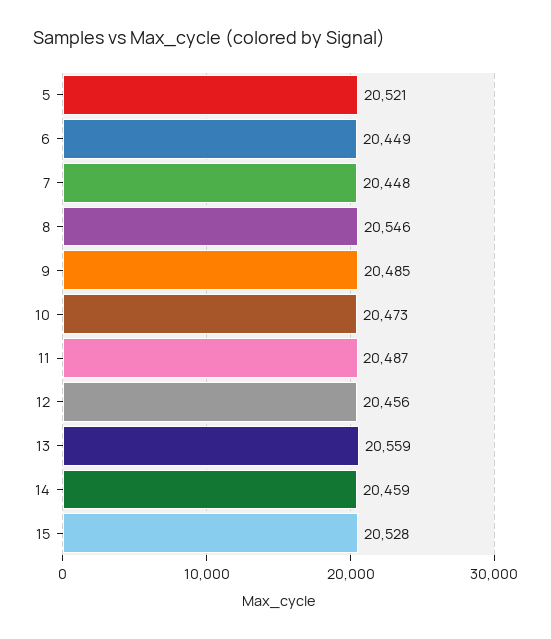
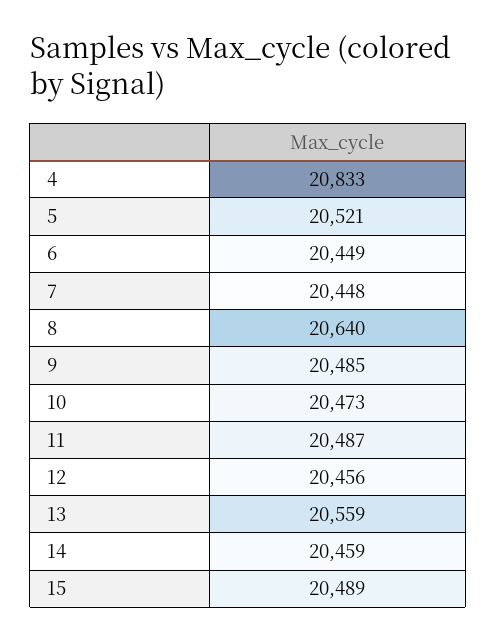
  {
    "5": 20521,
    "6": 20449,
    "7": 20448,
-   "8": 20546,
+   "8": 20640,
    "9": 20485,
    "10": 20473,
    "11": 20487,
    "12": 20456,
    "13": 20559,
    "14": 20459,
-   "15": 20528
+   "15": 20489,
+   "4": 20833
  }

